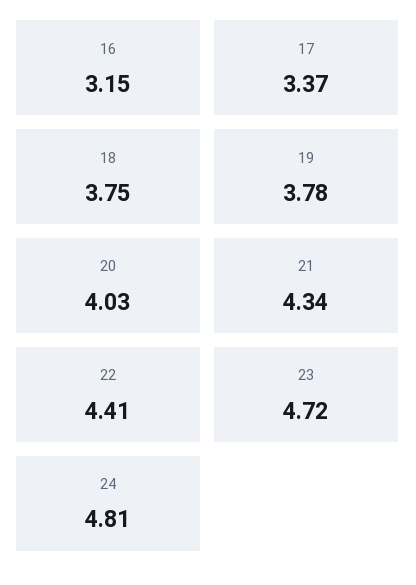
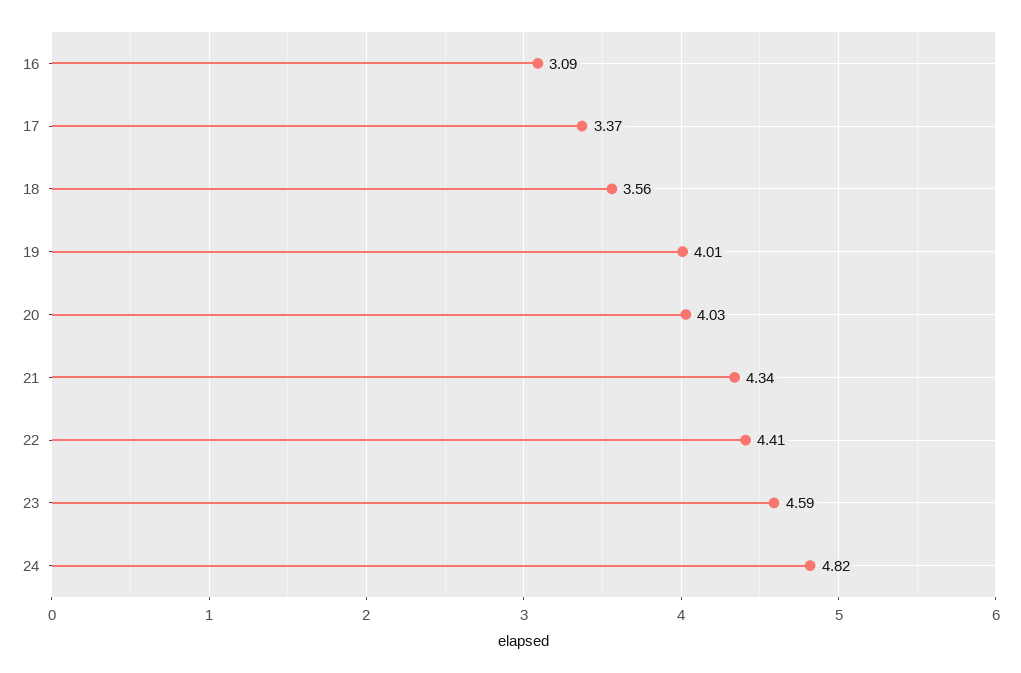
  {
-   "16": 3.15,
+   "16": 3.09,
    "17": 3.37,
-   "18": 3.75,
+   "18": 3.56,
-   "19": 3.78,
+   "19": 4.01,
    "20": 4.03,
    "21": 4.34,
    "22": 4.41,
-   "23": 4.72,
+   "23": 4.59,
-   "24": 4.81
+   "24": 4.82
  }

